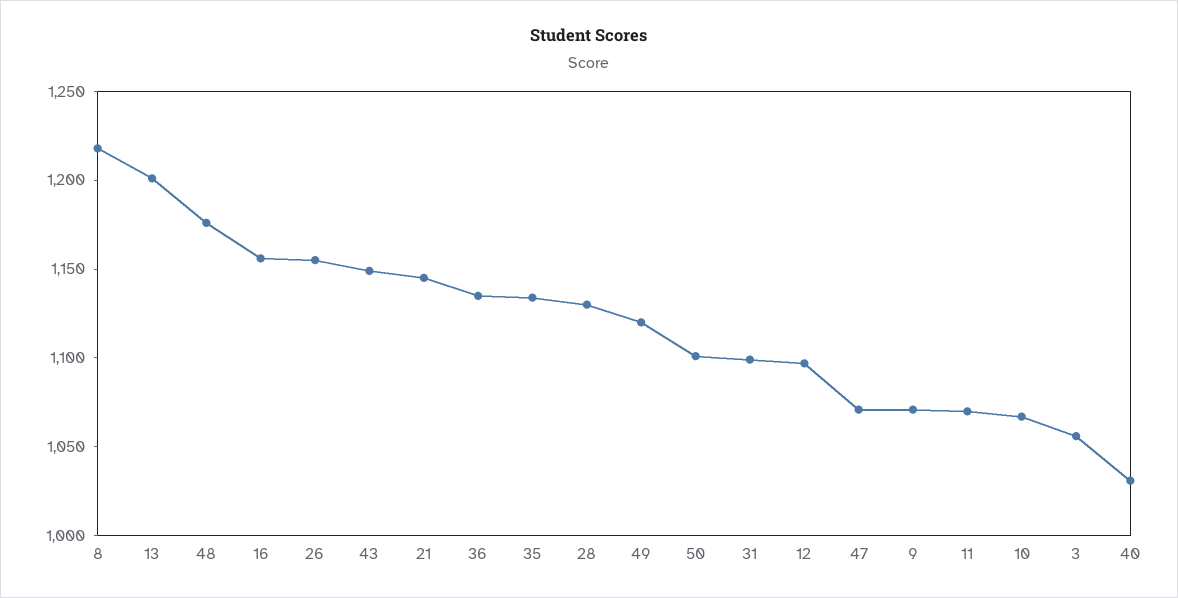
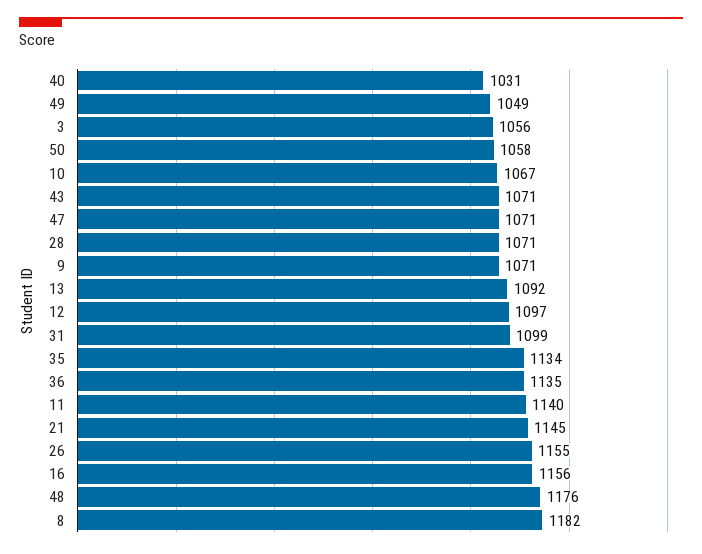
  {
-   "8": 1220,
+   "8": 1182,
-   "13": 1200,
+   "13": 1092,
    "48": 1176,
    "16": 1156,
    "26": 1155,
-   "43": 1150,
+   "43": 1071,
    "21": 1145,
    "36": 1135,
    "35": 1134,
-   "28": 1130,
+   "28": 1071,
-   "49": 1120,
+   "49": 1049,
-   "50": 1100,
+   "50": 1058,
    "31": 1099,
    "12": 1097,
    "47": 1071,
    "9": 1071,
-   "11": 1070,
+   "11": 1140,
    "10": 1067,
    "3": 1056,
    "40": 1031
  }

